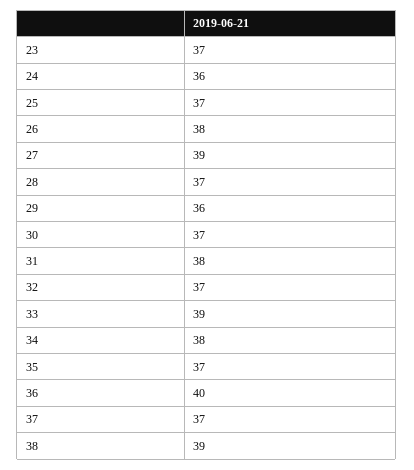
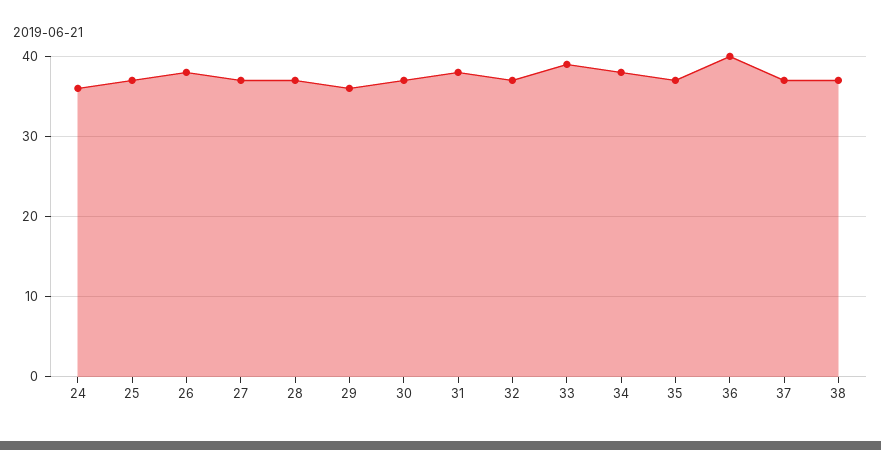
  {
-   "23": 37,
    "24": 36,
    "25": 37,
    "26": 38,
-   "27": 39,
+   "27": 37,
    "28": 37,
    "29": 36,
    "30": 37,
    "31": 38,
    "32": 37,
    "33": 39,
    "34": 38,
    "35": 37,
    "36": 40,
    "37": 37,
-   "38": 39
+   "38": 37
  }

